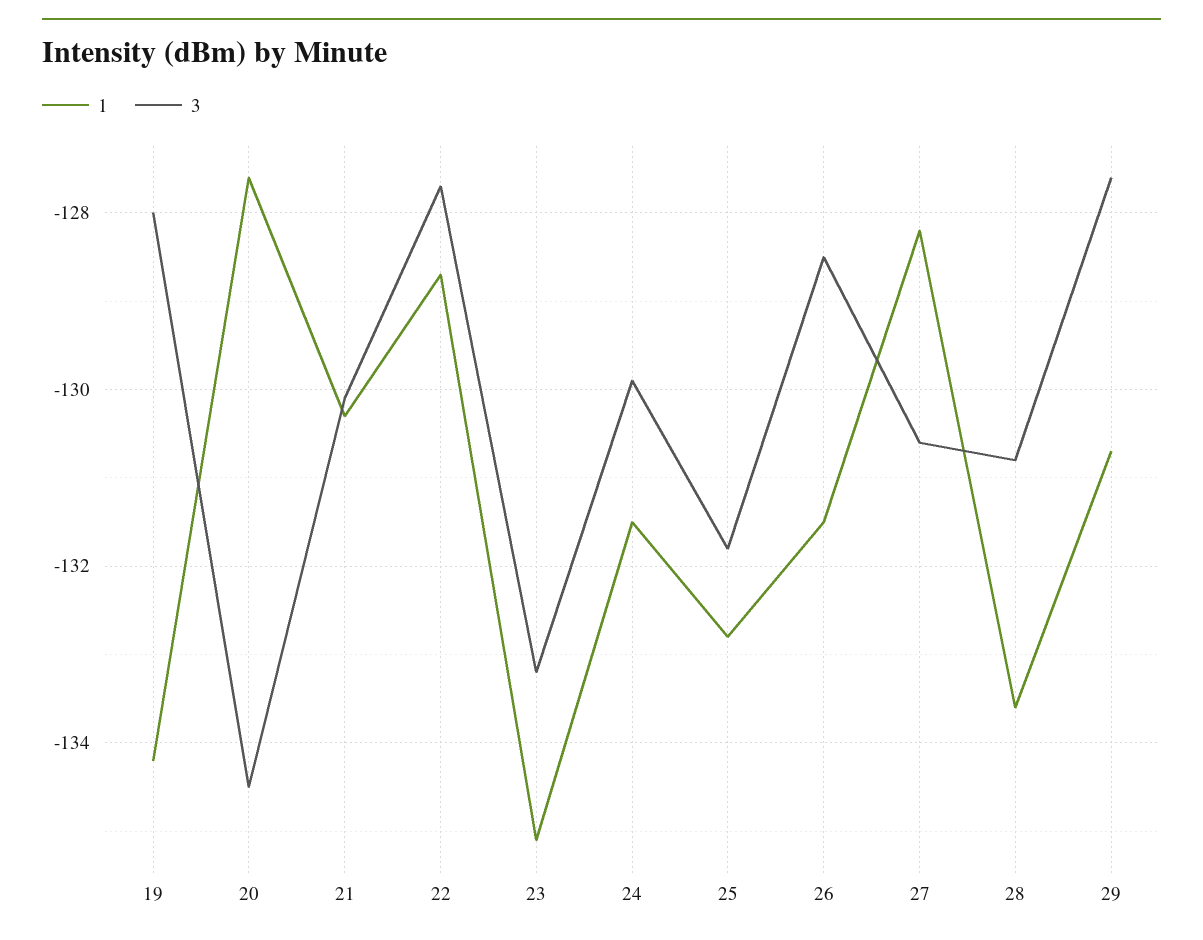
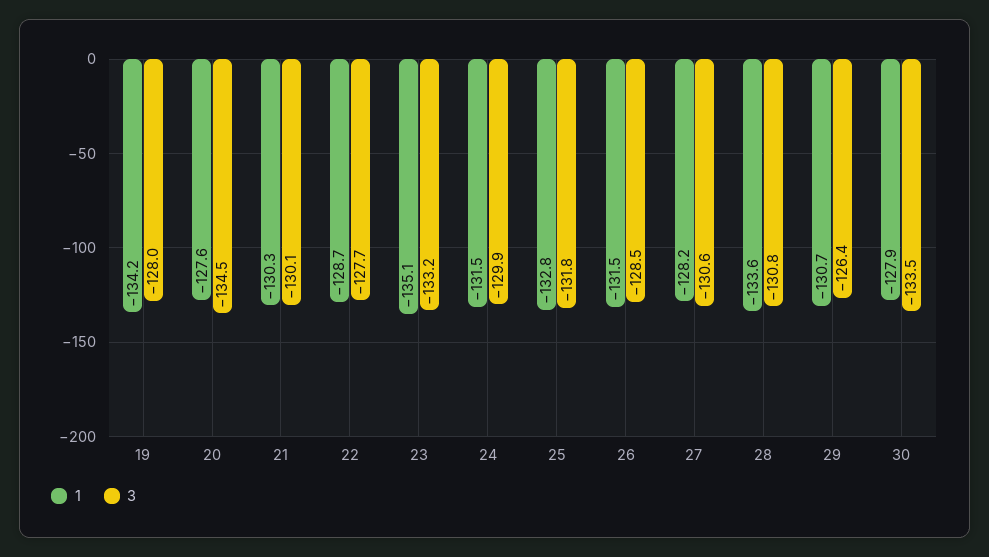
  {
    "1": {
      "19": -134.2,
      "20": -127.6,
      "21": -130.3,
      "22": -128.7,
      "23": -135.1,
      "24": -131.5,
      "25": -132.8,
      "26": -131.5,
      "27": -128.2,
      "28": -133.6,
-     "29": -130.7
+     "29": -130.7,
+     "30": -127.9
    },
    "3": {
      "19": -128,
      "20": -134.5,
      "21": -130.1,
      "22": -127.7,
      "23": -133.2,
      "24": -129.9,
      "25": -131.8,
      "26": -128.5,
      "27": -130.6,
      "28": -130.8,
-     "29": -127.5
+     "29": -126.4,
+     "30": -133.5
    }
  }

